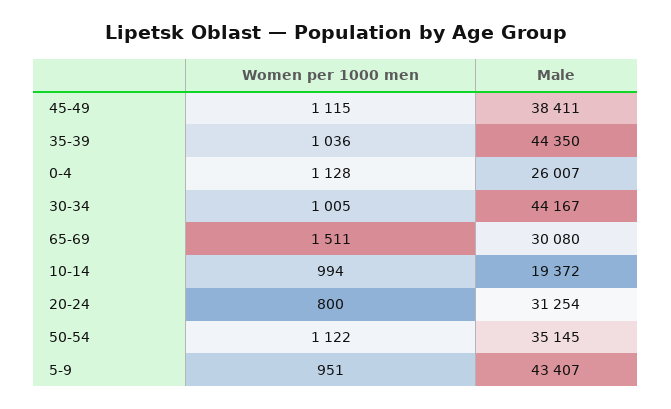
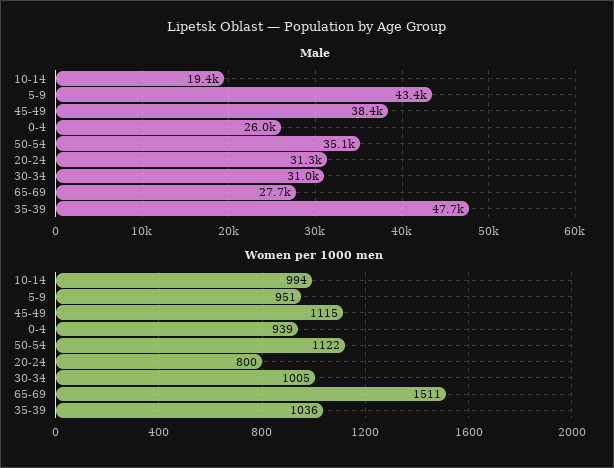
  {
    "Women per 1000 men": {
      "45-49": 1115,
      "35-39": 1036,
-     "0-4": 1128,
+     "0-4": 939,
      "30-34": 1005,
      "65-69": 1511,
      "10-14": 994,
      "20-24": 800,
      "50-54": 1122,
      "5-9": 951
    },
    "Male": {
      "45-49": 38411,
-     "35-39": 44350,
+     "35-39": 47700,
      "0-4": 26007,
-     "30-34": 44167,
+     "30-34": 31000,
-     "65-69": 30080,
+     "65-69": 27700,
      "10-14": 19372,
      "20-24": 31254,
      "50-54": 35145,
      "5-9": 43407
    }
  }

